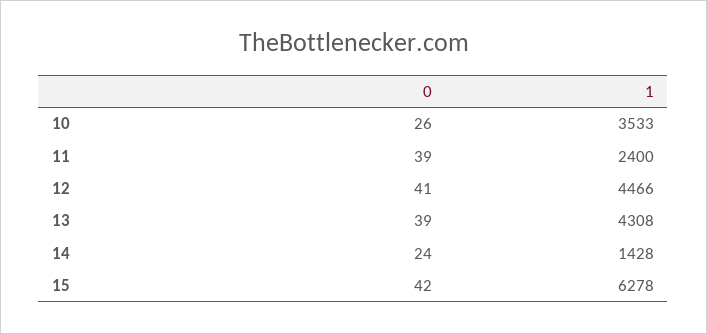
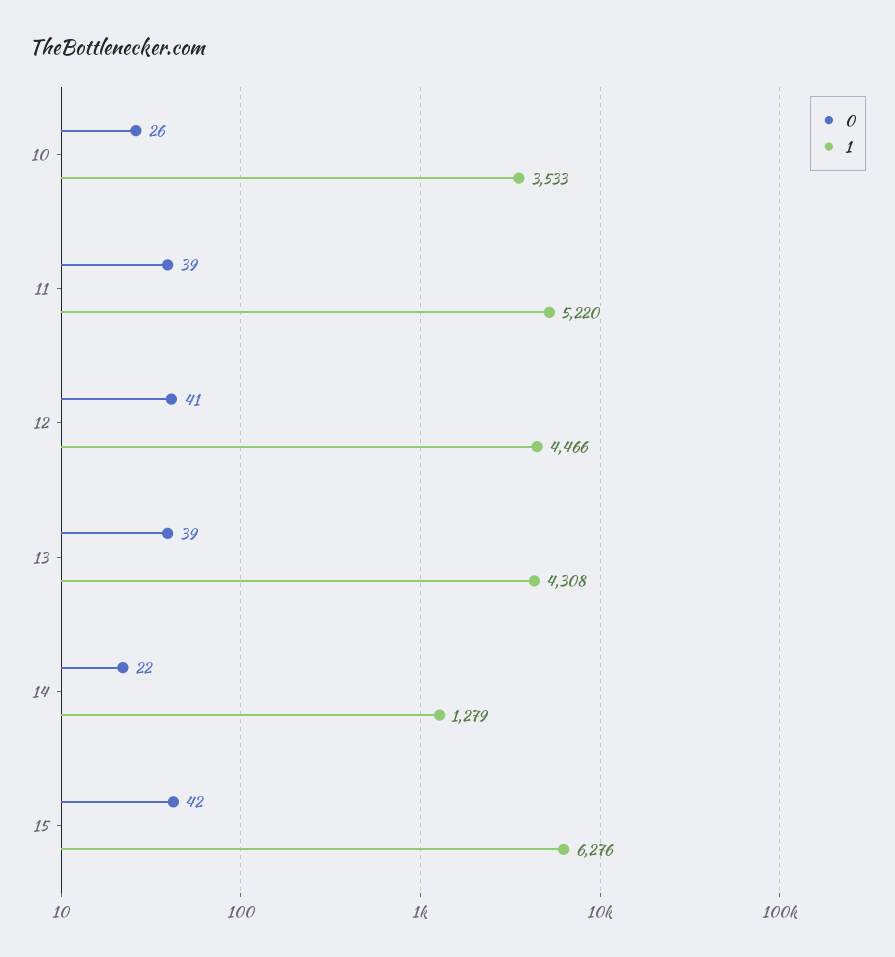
  {
    "0": {
      "10": 26,
      "11": 39,
      "12": 41,
      "13": 39,
-     "14": 24,
+     "14": 22,
      "15": 42
    },
    "1": {
      "10": 3533,
-     "11": 2400,
+     "11": 5220,
      "12": 4466,
      "13": 4308,
-     "14": 1428,
+     "14": 1279,
-     "15": 6278
+     "15": 6276
    }
  }

